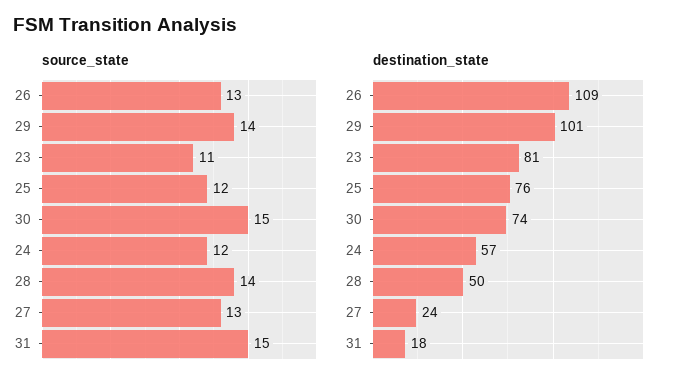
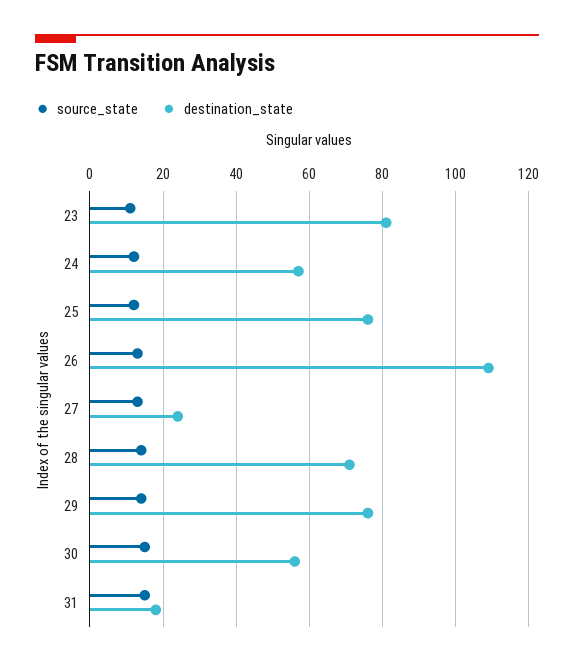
  {
    "source_state": {
      "26": 13,
      "29": 14,
      "23": 11,
      "25": 12,
      "30": 15,
      "24": 12,
      "28": 14,
      "27": 13,
      "31": 15
    },
    "destination_state": {
      "26": 109,
-     "29": 101,
+     "29": 75,
      "23": 81,
      "25": 76,
-     "30": 74,
+     "30": 55,
      "24": 57,
-     "28": 50,
+     "28": 70,
      "27": 24,
      "31": 18
    }
  }

